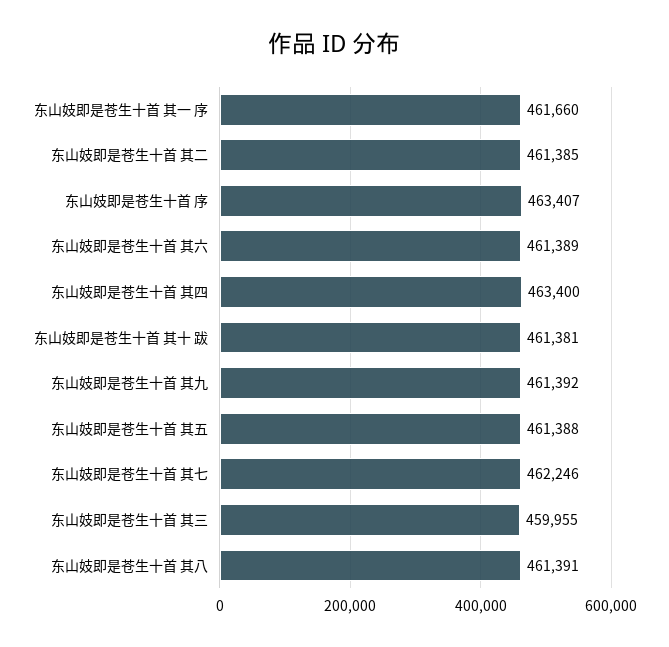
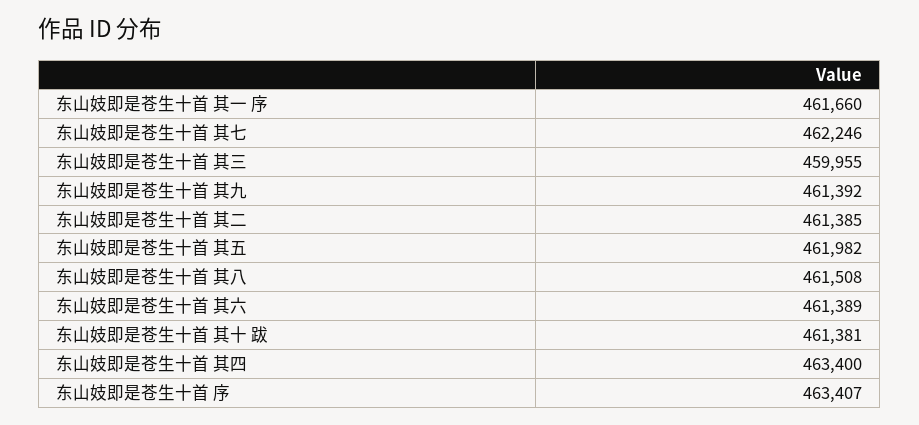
  {
    "东山妓即是苍生十首 其一 序": 461660,
    "东山妓即是苍生十首 其二": 461385,
    "东山妓即是苍生十首 序": 463407,
    "东山妓即是苍生十首 其六": 461389,
    "东山妓即是苍生十首 其四": 463400,
    "东山妓即是苍生十首 其十 跋": 461381,
    "东山妓即是苍生十首 其九": 461392,
-   "东山妓即是苍生十首 其五": 461388,
+   "东山妓即是苍生十首 其五": 461982,
    "东山妓即是苍生十首 其七": 462246,
    "东山妓即是苍生十首 其三": 459955,
-   "东山妓即是苍生十首 其八": 461391
+   "东山妓即是苍生十首 其八": 461508
  }

